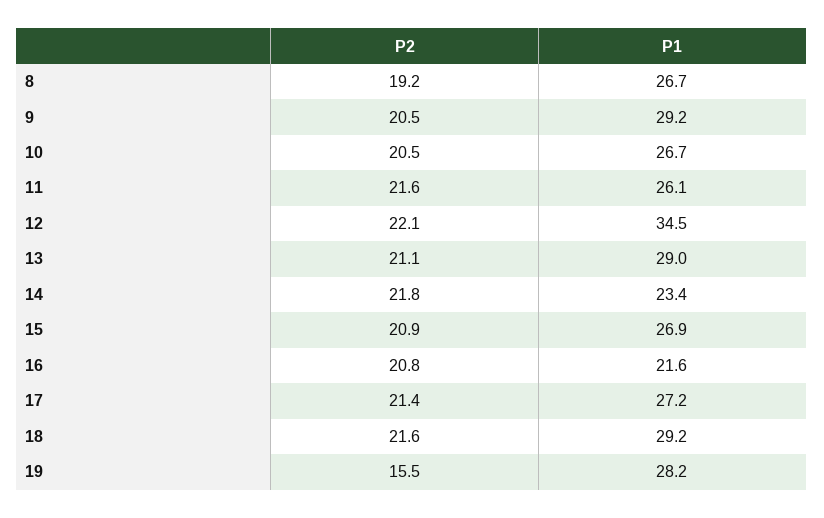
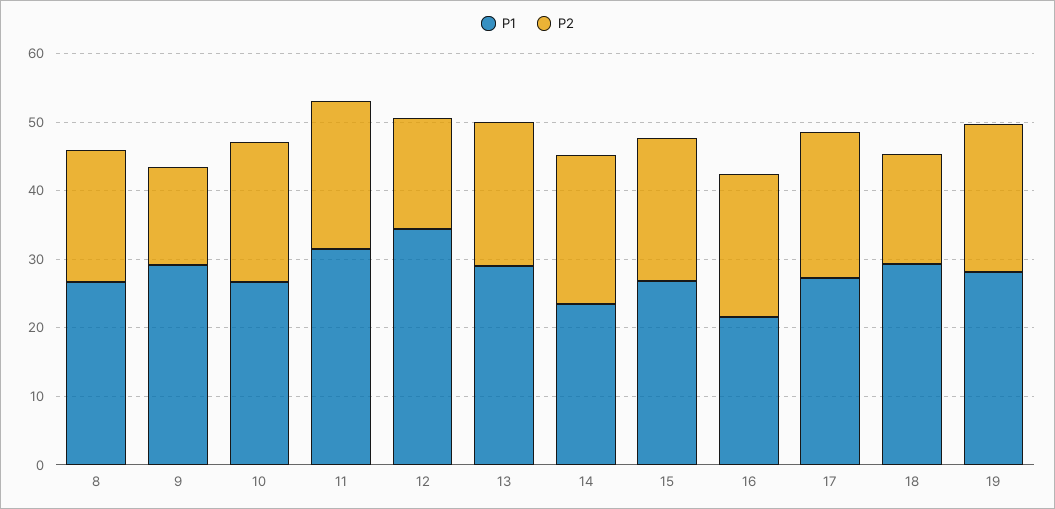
  {
    "P2": {
      "8": 19.2,
-     "9": 20.5,
+     "9": 14,
      "10": 20.5,
      "11": 21.6,
-     "12": 22.1,
+     "12": 16,
      "13": 21.1,
      "14": 21.8,
      "15": 20.9,
      "16": 20.8,
      "17": 21.4,
-     "18": 21.6,
+     "18": 16,
-     "19": 15.5
+     "19": 22
    },
    "P1": {
      "8": 26.7,
      "9": 29.2,
      "10": 26.7,
-     "11": 26.1,
+     "11": 32,
      "12": 34.5,
      "13": 29,
      "14": 23.4,
      "15": 26.9,
      "16": 21.6,
      "17": 27.2,
      "18": 29.2,
      "19": 28.2
    }
  }

